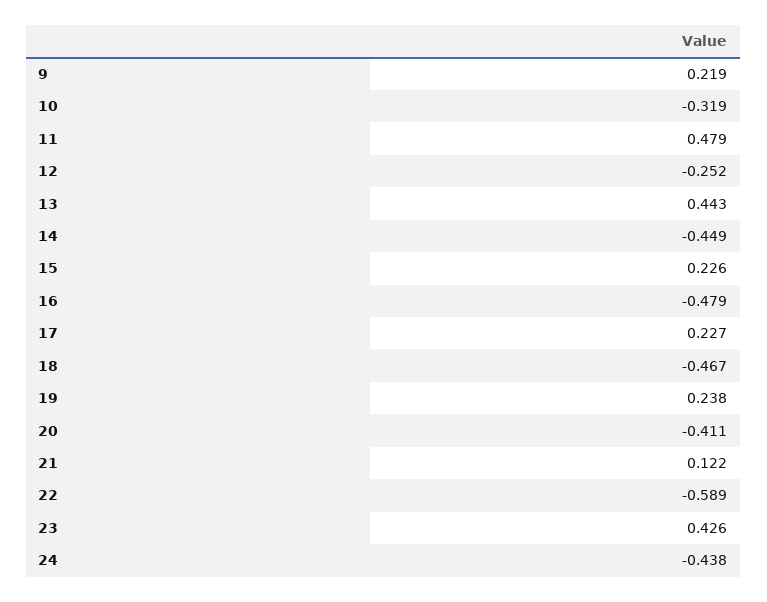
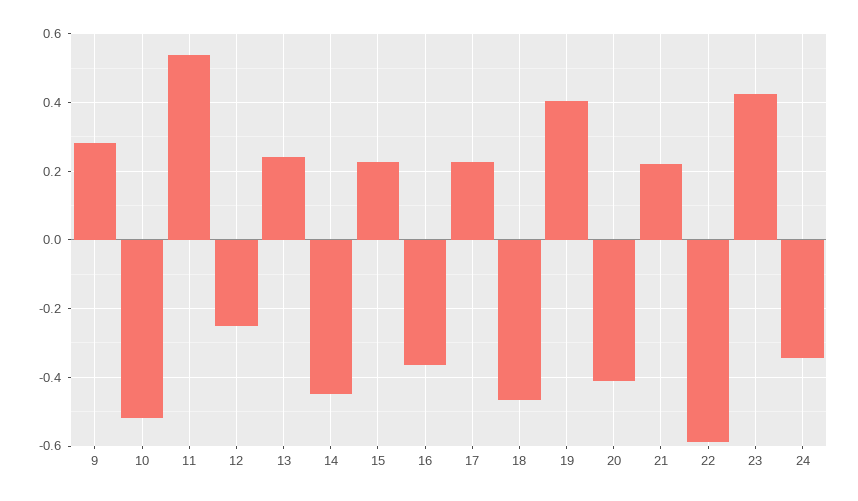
  {
-   "9": 0.219,
+   "9": 0.28,
-   "10": -0.319,
+   "10": -0.52,
-   "11": 0.479,
+   "11": 0.54,
    "12": -0.252,
-   "13": 0.443,
+   "13": 0.24,
    "14": -0.449,
    "15": 0.226,
-   "16": -0.479,
+   "16": -0.36,
    "17": 0.227,
    "18": -0.467,
-   "19": 0.238,
+   "19": 0.4,
    "20": -0.411,
-   "21": 0.122,
+   "21": 0.22,
    "22": -0.589,
    "23": 0.426,
-   "24": -0.438
+   "24": -0.34
  }

